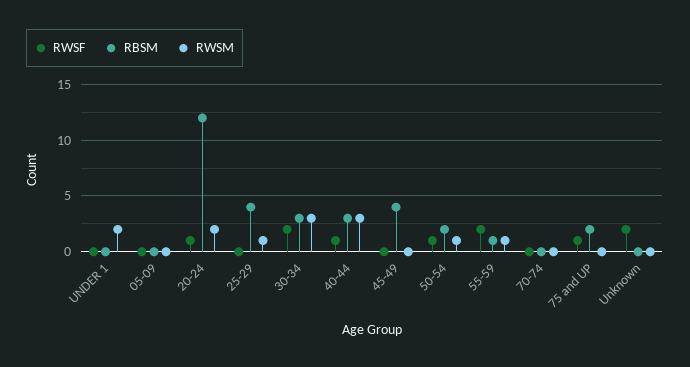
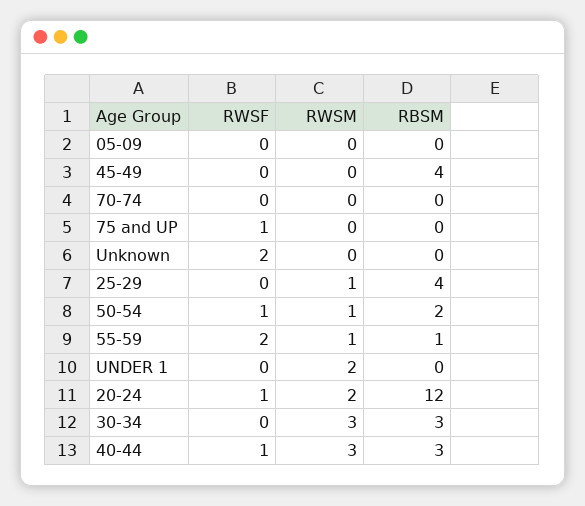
  {
    "RWSF": {
      "UNDER 1": 0,
      "05-09": 0,
      "20-24": 1,
      "25-29": 0,
-     "30-34": 2,
+     "30-34": 0,
      "40-44": 1,
      "45-49": 0,
      "50-54": 1,
      "55-59": 2,
      "70-74": 0,
      "75 and UP": 1,
      "Unknown": 2
    },
    "RBSM": {
      "UNDER 1": 0,
      "05-09": 0,
      "20-24": 12,
      "25-29": 4,
      "30-34": 3,
      "40-44": 3,
      "45-49": 4,
      "50-54": 2,
      "55-59": 1,
      "70-74": 0,
-     "75 and UP": 2,
+     "75 and UP": 0,
      "Unknown": 0
    },
    "RWSM": {
      "UNDER 1": 2,
      "05-09": 0,
      "20-24": 2,
      "25-29": 1,
      "30-34": 3,
      "40-44": 3,
      "45-49": 0,
      "50-54": 1,
      "55-59": 1,
      "70-74": 0,
      "75 and UP": 0,
      "Unknown": 0
    }
  }

